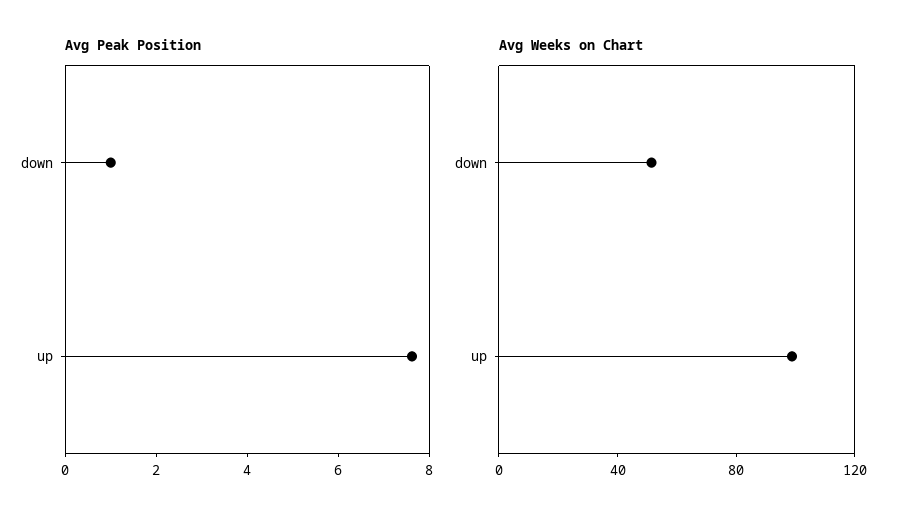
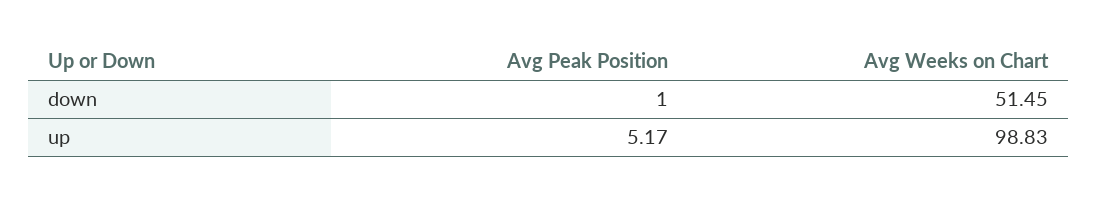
  {
    "Avg Peak Position": {
      "down": 1,
-     "up": 7.5
+     "up": 5.17
    },
    "Avg Weeks on Chart": {
      "down": 51.45,
      "up": 98.83
    }
  }

